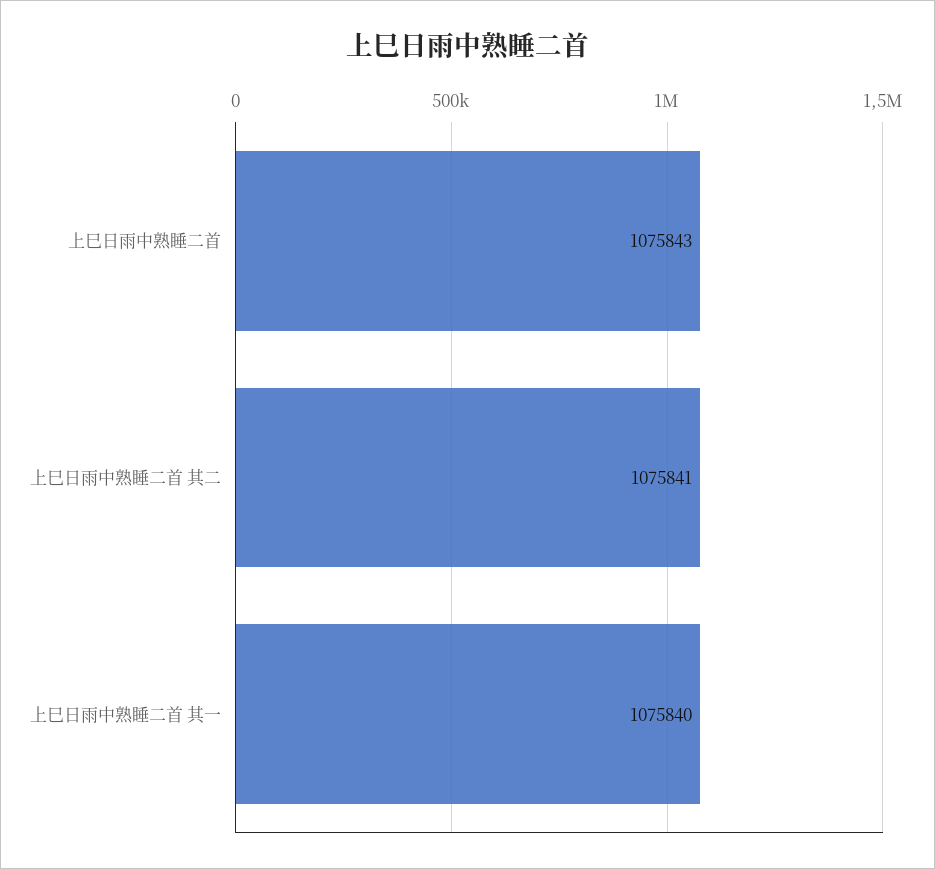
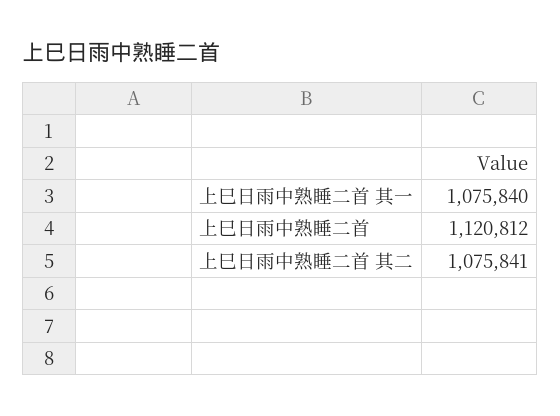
  {
-   "上巳日雨中熟睡二首": 1075843,
+   "上巳日雨中熟睡二首": 1120812,
    "上巳日雨中熟睡二首 其二": 1075841,
    "上巳日雨中熟睡二首 其一": 1075840
  }

